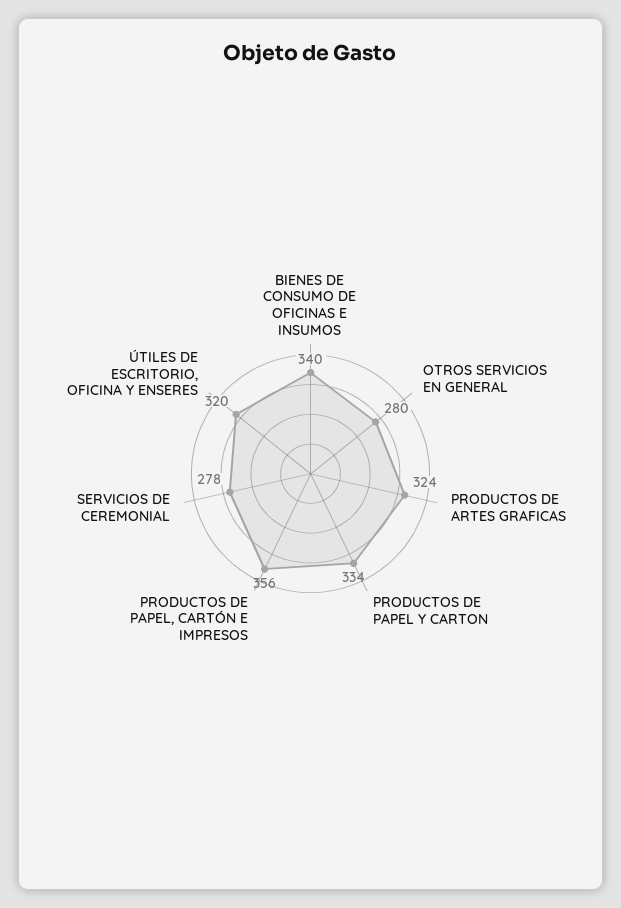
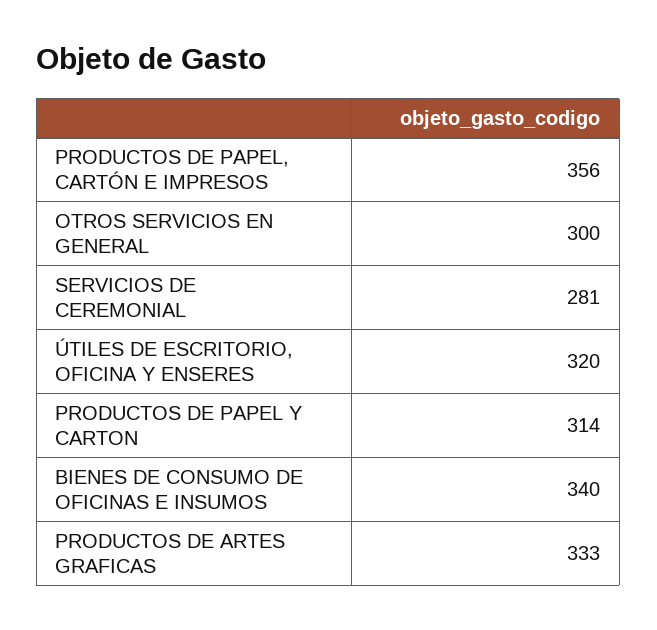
  {
    "BIENES DE CONSUMO DE OFICINAS E INSUMOS": 340,
-   "OTROS SERVICIOS EN GENERAL": 280,
+   "OTROS SERVICIOS EN GENERAL": 300,
-   "PRODUCTOS DE ARTES GRAFICAS": 324,
+   "PRODUCTOS DE ARTES GRAFICAS": 333,
-   "PRODUCTOS DE PAPEL Y CARTON": 334,
+   "PRODUCTOS DE PAPEL Y CARTON": 314,
    "PRODUCTOS DE PAPEL, CARTÓN E IMPRESOS": 356,
-   "SERVICIOS DE CEREMONIAL": 278,
+   "SERVICIOS DE CEREMONIAL": 281,
    "ÚTILES DE ESCRITORIO, OFICINA Y ENSERES": 320
  }

